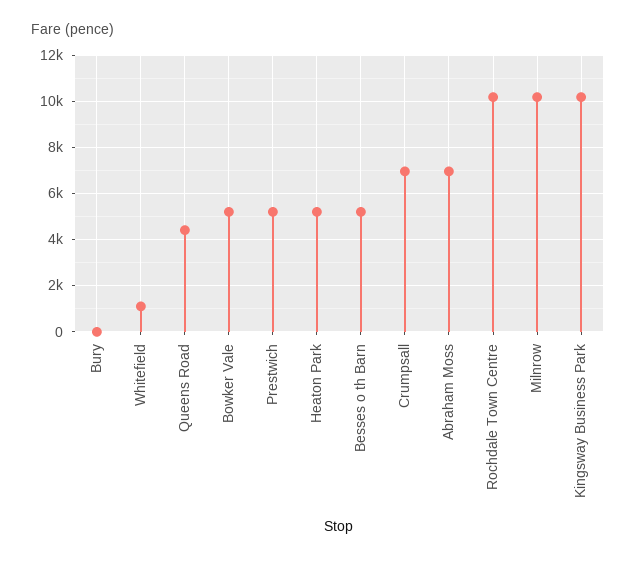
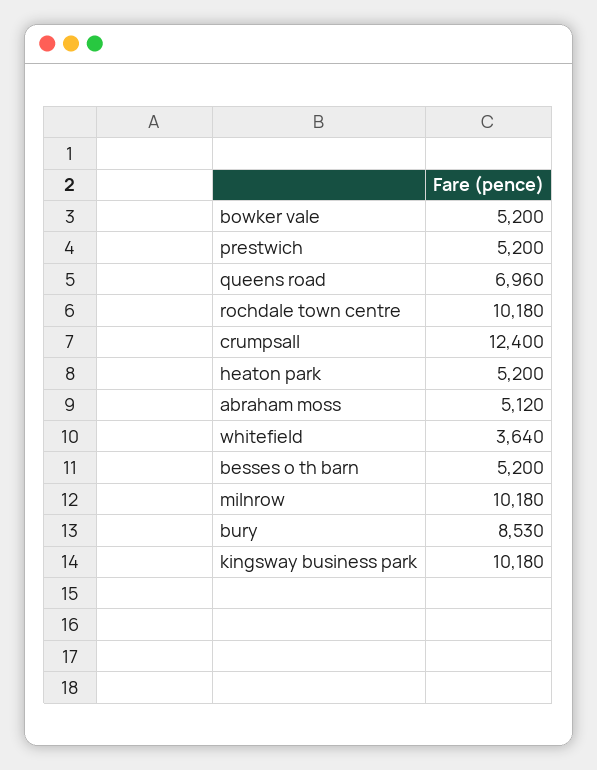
  {
-   "Bury": 0,
+   "Bury": 8530,
-   "Whitefield": 1000,
+   "Whitefield": 3640,
-   "Queens Road": 4500,
+   "Queens Road": 6960,
    "Bowker Vale": 5200,
    "Prestwich": 5200,
    "Heaton Park": 5200,
    "Besses o th Barn": 5200,
-   "Crumpsall": 7000,
+   "Crumpsall": 12400,
-   "Abraham Moss": 7000,
+   "Abraham Moss": 5120,
    "Rochdale Town Centre": 10180,
    "Milnrow": 10180,
    "Kingsway Business Park": 10180
  }

